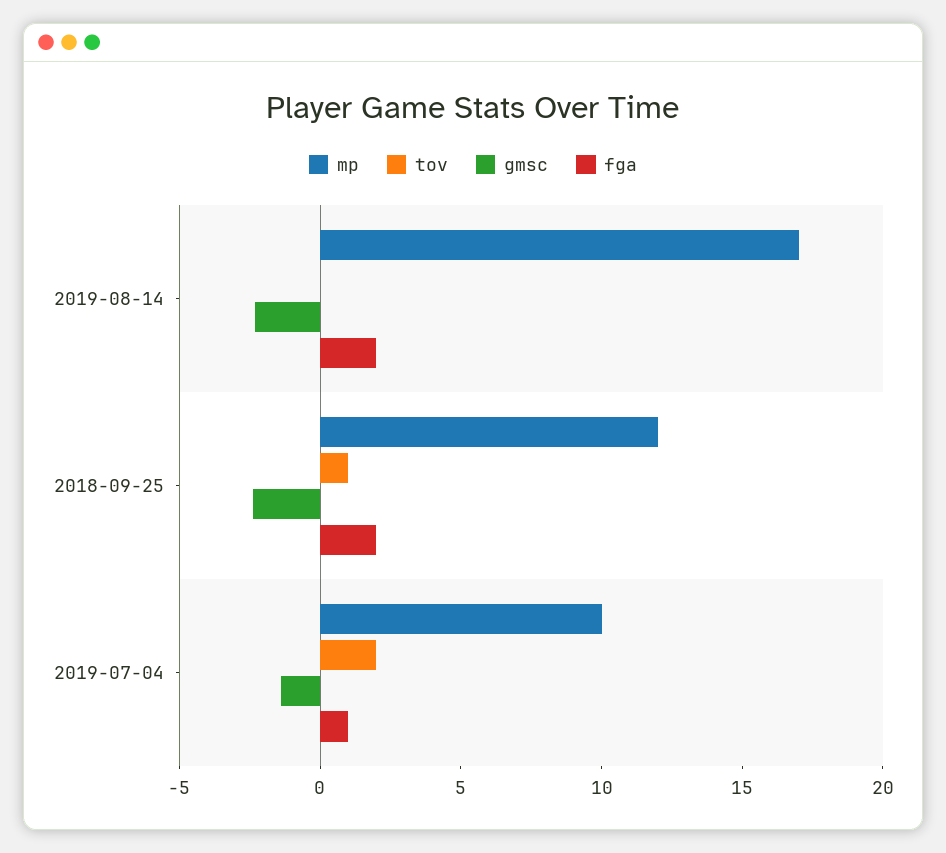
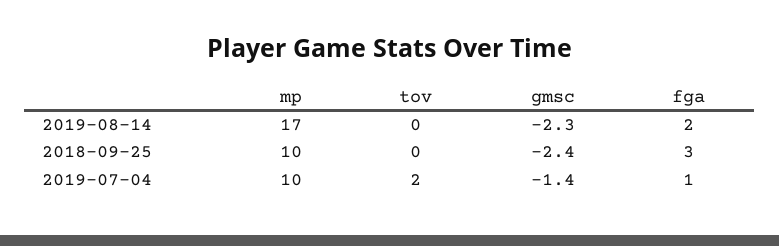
  {
    "mp": {
      "2019-08-14": 17,
-     "2018-09-25": 12,
+     "2018-09-25": 10,
      "2019-07-04": 10
    },
    "tov": {
      "2019-08-14": 0,
-     "2018-09-25": 1,
+     "2018-09-25": 0,
      "2019-07-04": 2
    },
    "gmsc": {
      "2019-08-14": -2.3,
      "2018-09-25": -2.4,
      "2019-07-04": -1.4
    },
    "fga": {
      "2019-08-14": 2,
-     "2018-09-25": 2,
+     "2018-09-25": 3,
      "2019-07-04": 1
    }
  }

